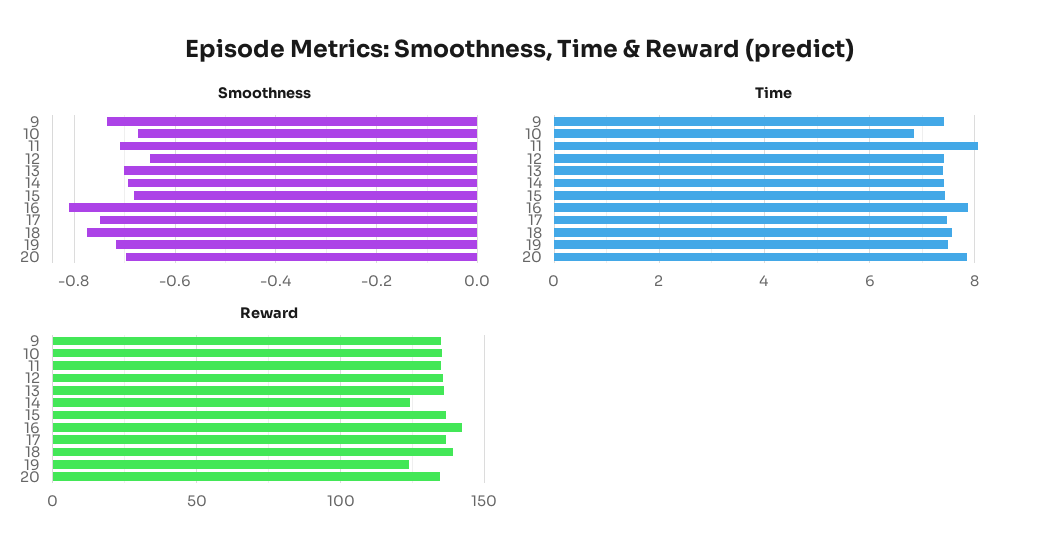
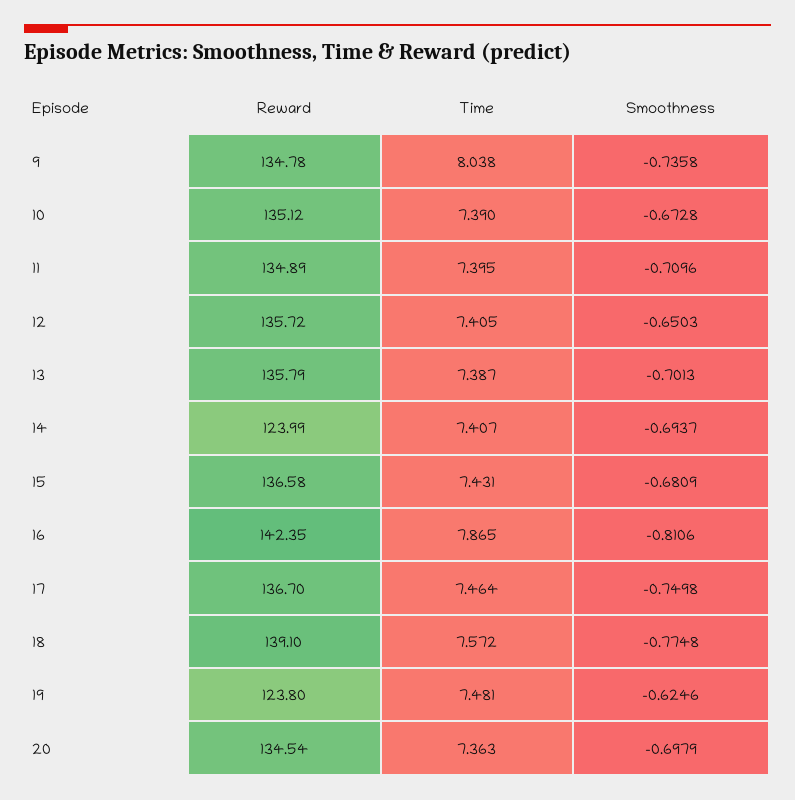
  {
    "Smoothness": {
      "9": -0.7358,
      "10": -0.6728,
      "11": -0.7096,
      "12": -0.6503,
      "13": -0.7013,
      "14": -0.6937,
      "15": -0.6809,
      "16": -0.8106,
      "17": -0.7498,
      "18": -0.7748,
-     "19": -0.72,
+     "19": -0.6246,
      "20": -0.6979
    },
    "Time": {
-     "9": 7.4,
+     "9": 8.038,
-     "10": 6.8,
+     "10": 7.39,
-     "11": 8,
+     "11": 7.395,
      "12": 7.405,
      "13": 7.387,
      "14": 7.407,
      "15": 7.431,
      "16": 7.865,
      "17": 7.464,
      "18": 7.572,
      "19": 7.481,
-     "20": 7.8
+     "20": 7.363
    },
    "Reward": {
      "9": 134.78,
      "10": 135.12,
      "11": 134.89,
      "12": 135.72,
      "13": 135.79,
      "14": 123.99,
      "15": 136.58,
      "16": 142.35,
      "17": 136.7,
      "18": 139.1,
      "19": 123.8,
      "20": 134.54
    }
  }

